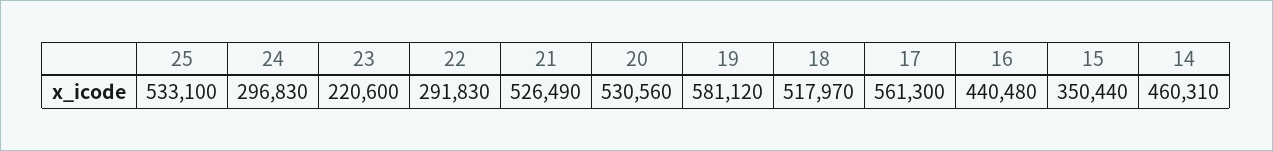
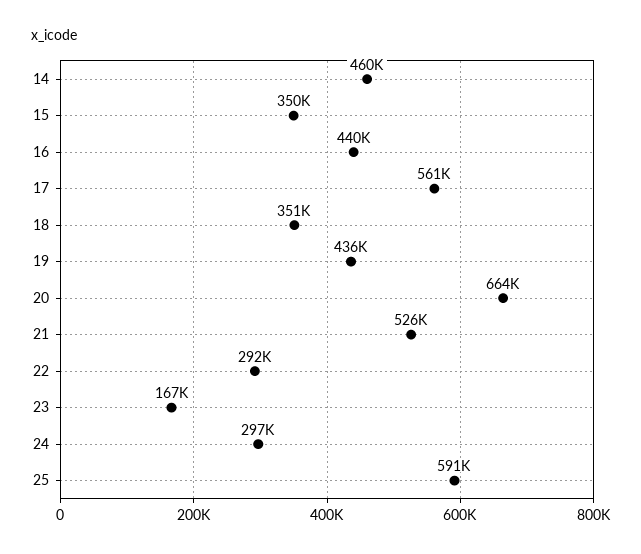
  {
-   "25": 533100,
+   "25": 591000,
    "24": 296830,
-   "23": 220600,
+   "23": 167000,
    "22": 291830,
    "21": 526490,
-   "20": 530560,
+   "20": 664000,
-   "19": 581120,
+   "19": 436000,
-   "18": 517970,
+   "18": 351000,
    "17": 561300,
    "16": 440480,
    "15": 350440,
    "14": 460310
  }

